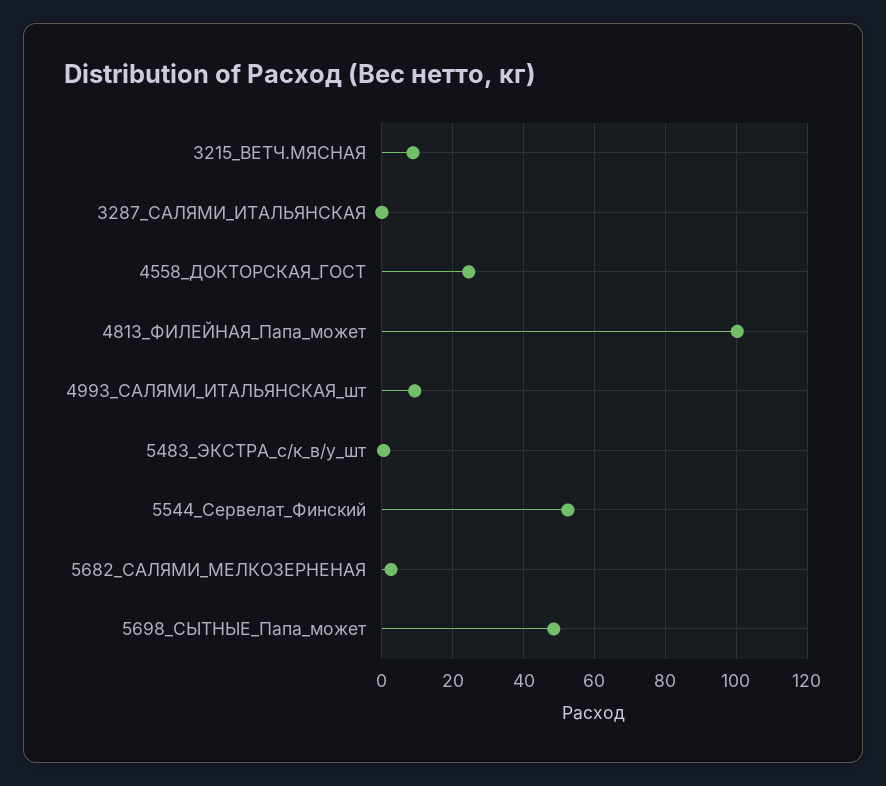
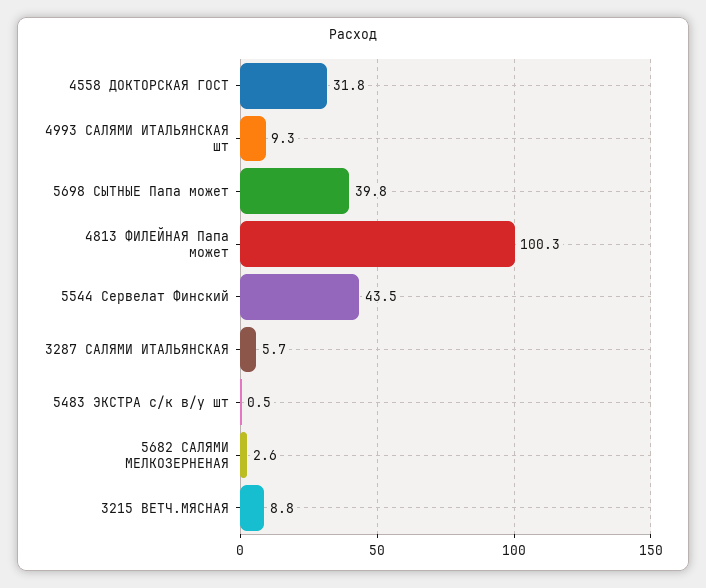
  {
    "3215_ВЕТЧ.МЯСНАЯ": 8.8,
-   "3287_САЛЯМИ_ИТАЛЬЯНСКАЯ": 0,
+   "3287_САЛЯМИ_ИТАЛЬЯНСКАЯ": 5.7,
-   "4558_ДОКТОРСКАЯ_ГОСТ": 24,
+   "4558_ДОКТОРСКАЯ_ГОСТ": 31.8,
    "4813_ФИЛЕЙНАЯ_Папа_может": 100.3,
    "4993_САЛЯМИ_ИТАЛЬЯНСКАЯ_шт": 9.3,
    "5483_ЭКСТРА_с/к_в/у_шт": 0.5,
-   "5544_Сервелат_Финский": 52,
+   "5544_Сервелат_Финский": 43.5,
    "5682_САЛЯМИ_МЕЛКОЗЕРНЕНАЯ": 2.6,
-   "5698_СЫТНЫЕ_Папа_может": 48
+   "5698_СЫТНЫЕ_Папа_может": 39.8
  }

